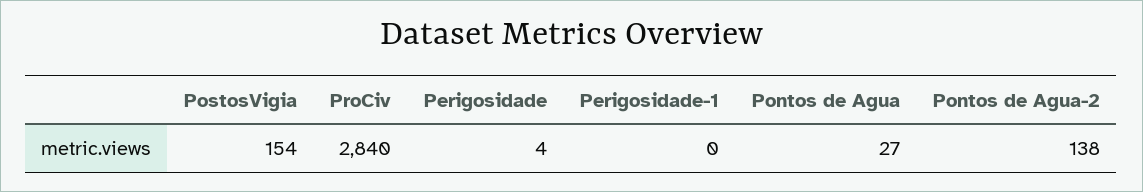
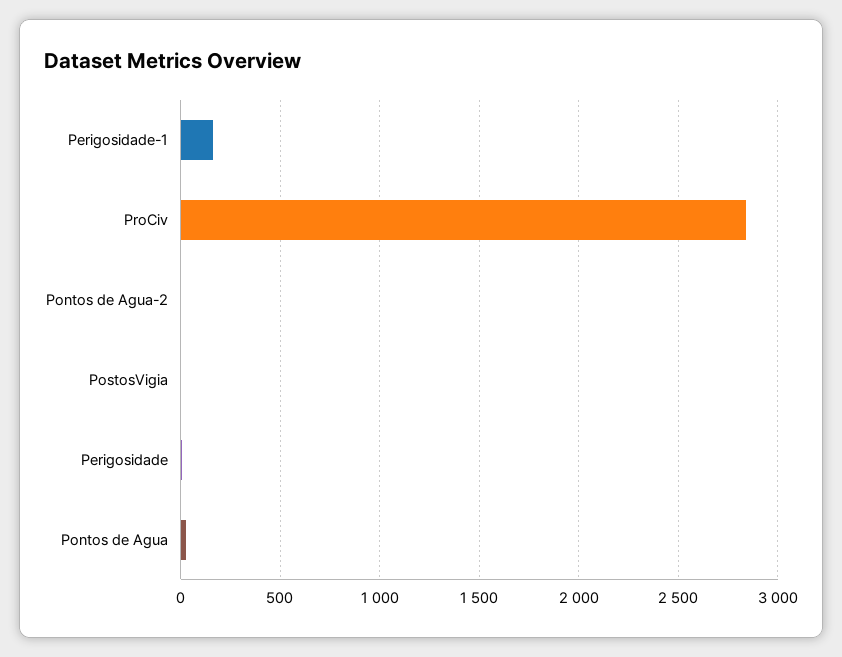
  {
-   "PostosVigia": 154,
+   "PostosVigia": 0,
    "ProCiv": 2840,
    "Perigosidade": 4,
-   "Perigosidade-1": 0,
+   "Perigosidade-1": 150,
    "Pontos de Agua": 27,
-   "Pontos de Agua-2": 138
+   "Pontos de Agua-2": 0
  }

